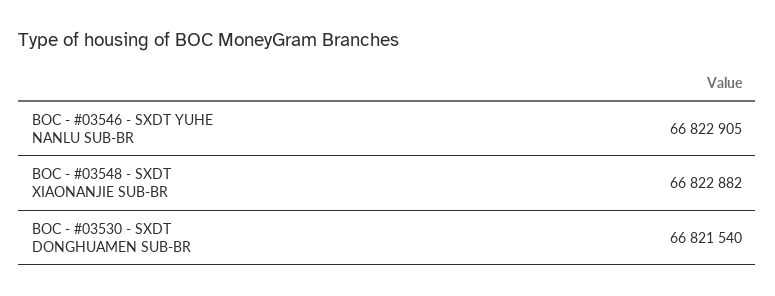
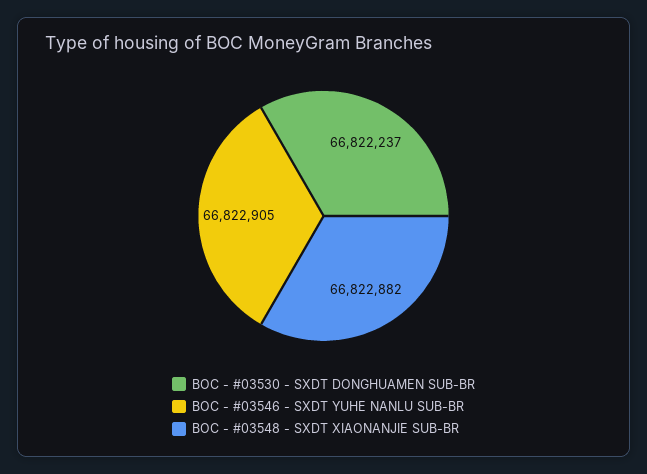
  {
    "BOC - #03546 - SXDT YUHE NANLU SUB-BR": 66822905,
    "BOC - #03548 - SXDT XIAONANJIE SUB-BR": 66822882,
-   "BOC - #03530 - SXDT DONGHUAMEN SUB-BR": 66821540
+   "BOC - #03530 - SXDT DONGHUAMEN SUB-BR": 66822237
  }

